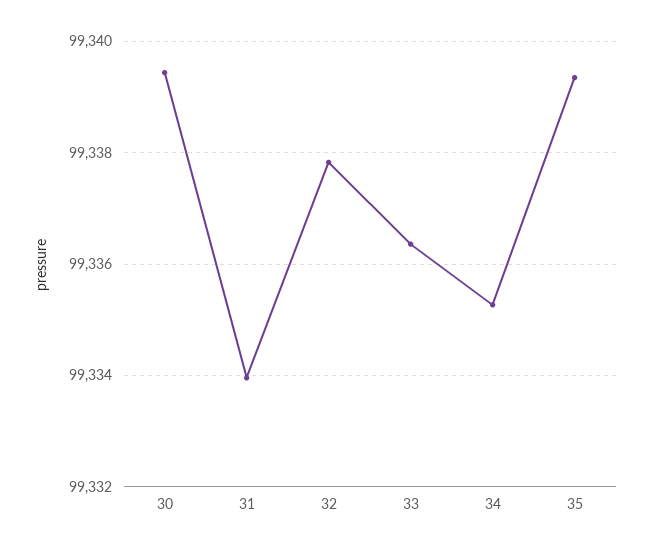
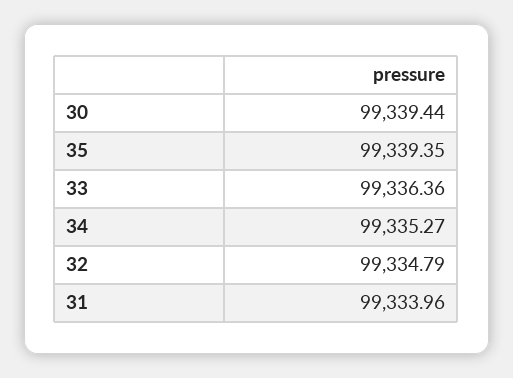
  {
    "30": 99339.44,
    "31": 99333.96,
-   "32": 99337.8,
+   "32": 99334.79,
    "33": 99336.36,
    "34": 99335.27,
    "35": 99339.35
  }

